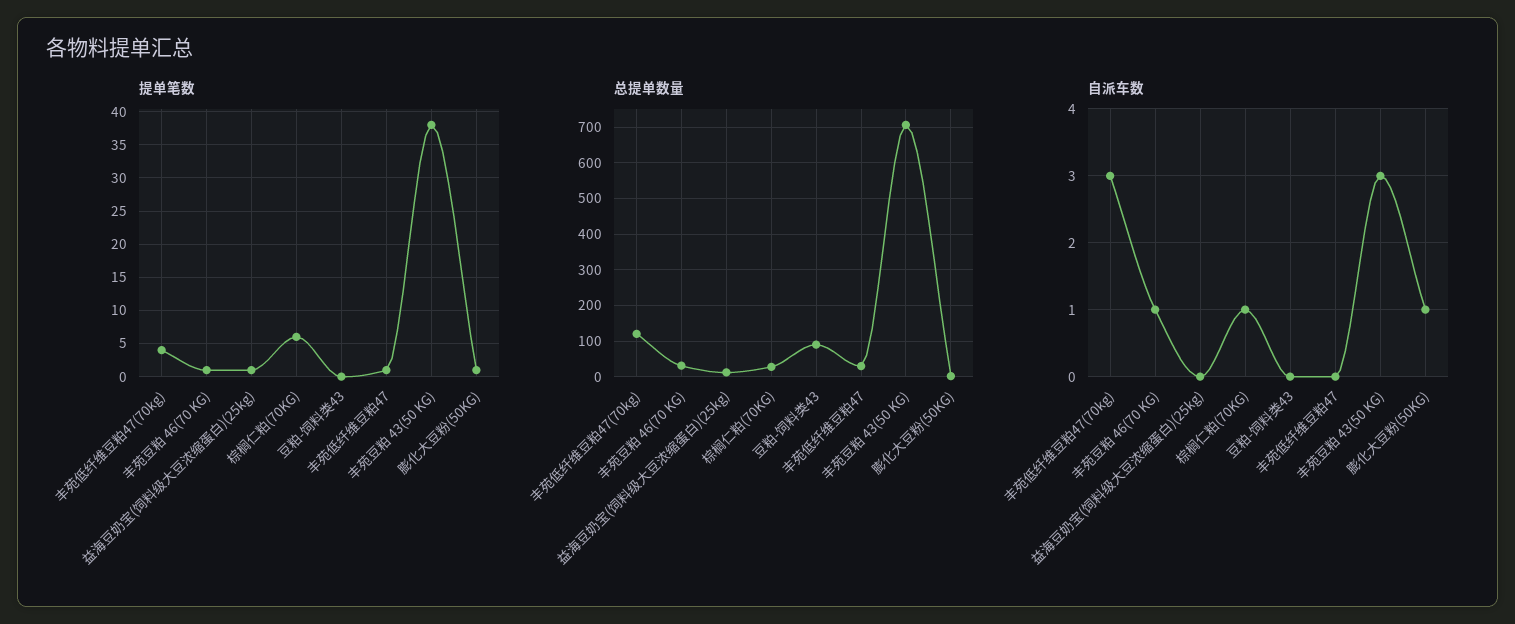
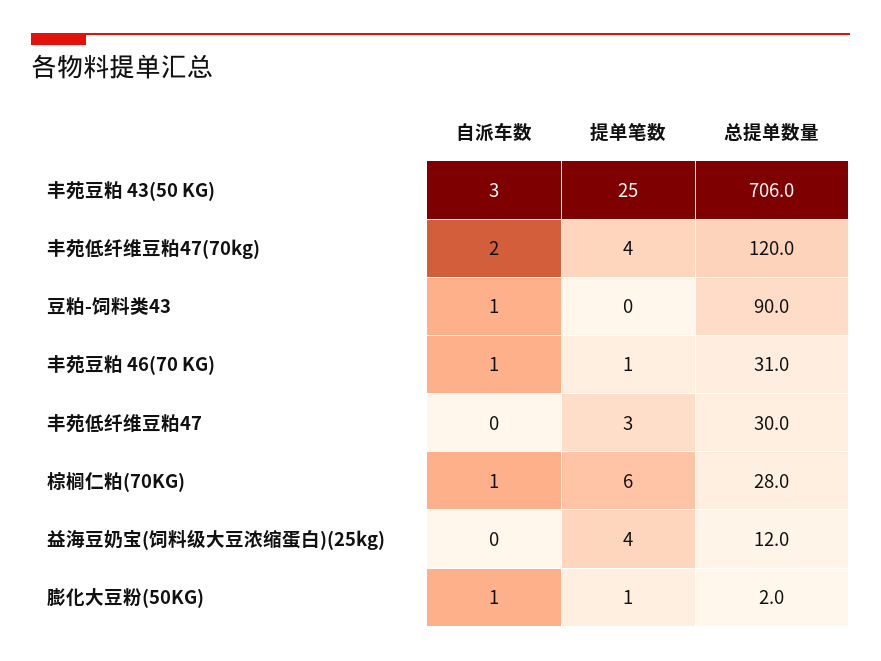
  {
    "提单笔数": {
      "丰苑低纤维豆粕47(70kg)": 4,
      "丰苑豆粕 46(70 KG)": 1,
-     "益海豆奶宝(饲料级大豆浓缩蛋白)(25kg)": 1,
+     "益海豆奶宝(饲料级大豆浓缩蛋白)(25kg)": 4,
      "棕榈仁粕(70KG)": 6,
      "豆粕-饲料类43": 0,
-     "丰苑低纤维豆粕47": 1,
+     "丰苑低纤维豆粕47": 3,
-     "丰苑豆粕 43(50 KG)": 38,
+     "丰苑豆粕 43(50 KG)": 25,
      "膨化大豆粉(50KG)": 1
    },
    "总提单数量": {
      "丰苑低纤维豆粕47(70kg)": 120,
      "丰苑豆粕 46(70 KG)": 31,
      "益海豆奶宝(饲料级大豆浓缩蛋白)(25kg)": 12,
      "棕榈仁粕(70KG)": 28,
      "豆粕-饲料类43": 90,
      "丰苑低纤维豆粕47": 30,
      "丰苑豆粕 43(50 KG)": 706,
      "膨化大豆粉(50KG)": 2
    },
    "自派车数": {
-     "丰苑低纤维豆粕47(70kg)": 3,
+     "丰苑低纤维豆粕47(70kg)": 2,
      "丰苑豆粕 46(70 KG)": 1,
      "益海豆奶宝(饲料级大豆浓缩蛋白)(25kg)": 0,
      "棕榈仁粕(70KG)": 1,
-     "豆粕-饲料类43": 0,
+     "豆粕-饲料类43": 1,
      "丰苑低纤维豆粕47": 0,
      "丰苑豆粕 43(50 KG)": 3,
      "膨化大豆粉(50KG)": 1
    }
  }

